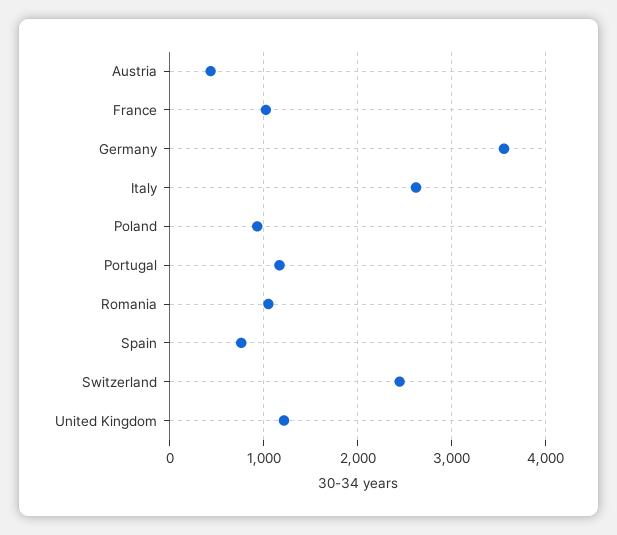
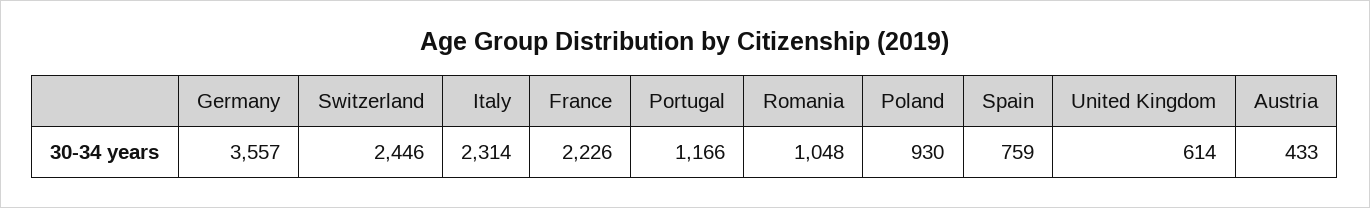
  {
    "Austria": 433,
-   "France": 1000,
+   "France": 2226,
    "Germany": 3557,
-   "Italy": 2600,
+   "Italy": 2314,
    "Poland": 930,
    "Portugal": 1166,
    "Romania": 1048,
    "Spain": 759,
    "Switzerland": 2446,
-   "United Kingdom": 1200
+   "United Kingdom": 614
  }

